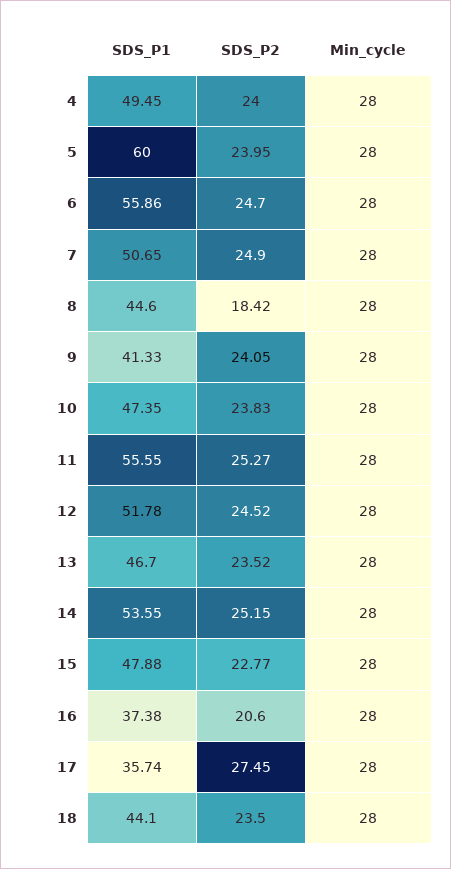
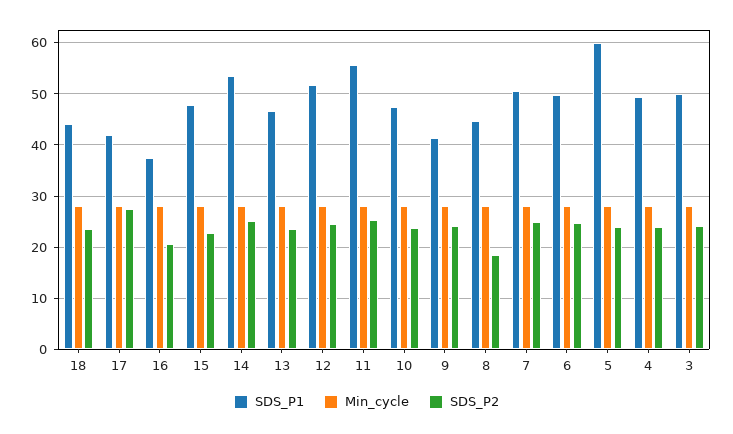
  {
    "SDS_P1": {
      "4": 49.45,
      "5": 60,
-     "6": 55.86,
+     "6": 50,
      "7": 50.65,
      "8": 44.6,
      "9": 41.33,
      "10": 47.35,
      "11": 55.55,
      "12": 51.78,
      "13": 46.7,
      "14": 53.55,
      "15": 47.88,
      "16": 37.38,
-     "17": 35.74,
+     "17": 42,
-     "18": 44.1
+     "18": 44.1,
+     "3": 50
    },
    "SDS_P2": {
      "4": 24,
      "5": 23.95,
      "6": 24.7,
      "7": 24.9,
      "8": 18.42,
      "9": 24.05,
      "10": 23.83,
      "11": 25.27,
      "12": 24.52,
      "13": 23.52,
      "14": 25.15,
      "15": 22.77,
      "16": 20.6,
      "17": 27.45,
-     "18": 23.5
+     "18": 23.5,
+     "3": 24
    },
    "Min_cycle": {
      "4": 28,
      "5": 28,
      "6": 28,
      "7": 28,
      "8": 28,
      "9": 28,
      "10": 28,
      "11": 28,
      "12": 28,
      "13": 28,
      "14": 28,
      "15": 28,
      "16": 28,
      "17": 28,
-     "18": 28
+     "18": 28,
+     "3": 28
    }
  }

